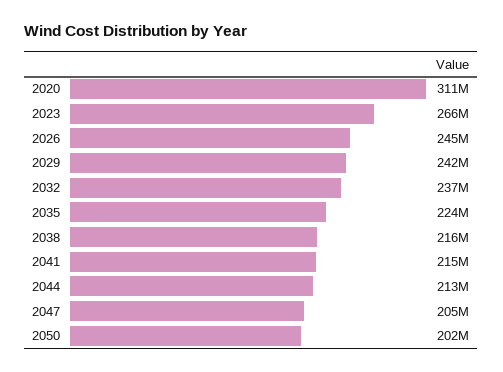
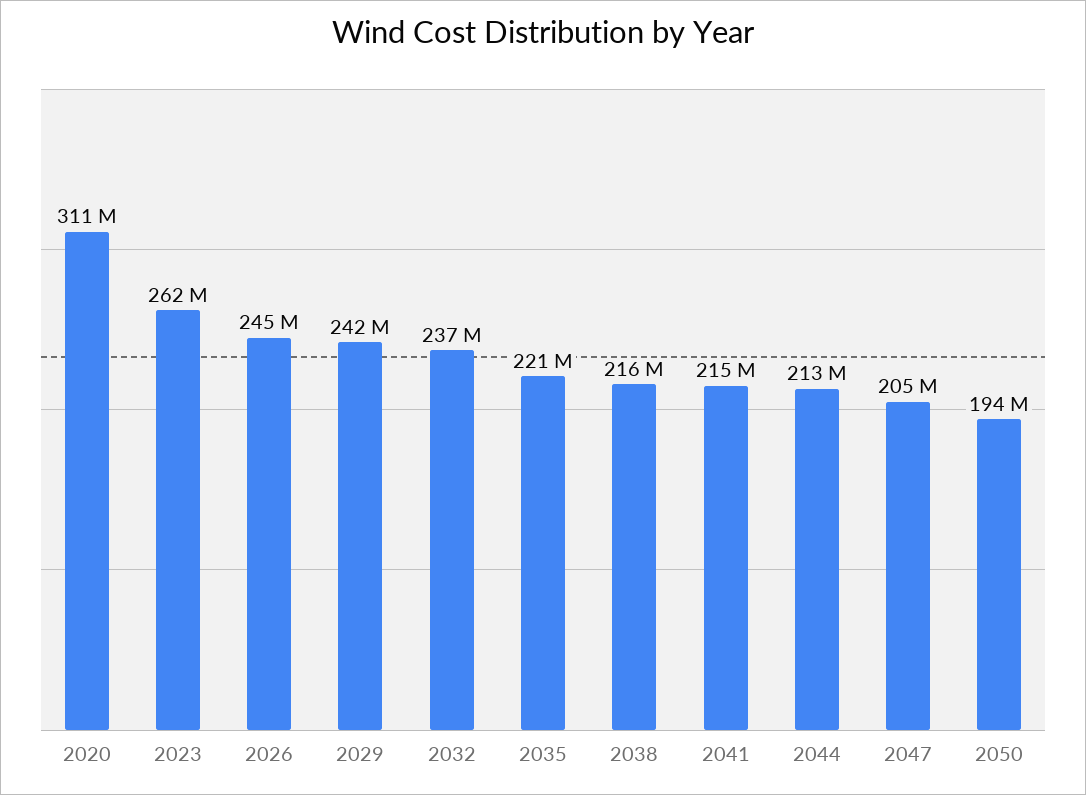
  {
    "2020": 311000000,
-   "2023": 266000000,
+   "2023": 262000000,
    "2026": 245000000,
    "2029": 242000000,
    "2032": 237000000,
-   "2035": 224000000,
+   "2035": 221000000,
    "2038": 216000000,
    "2041": 215000000,
    "2044": 213000000,
    "2047": 205000000,
-   "2050": 202000000
+   "2050": 194000000
  }

